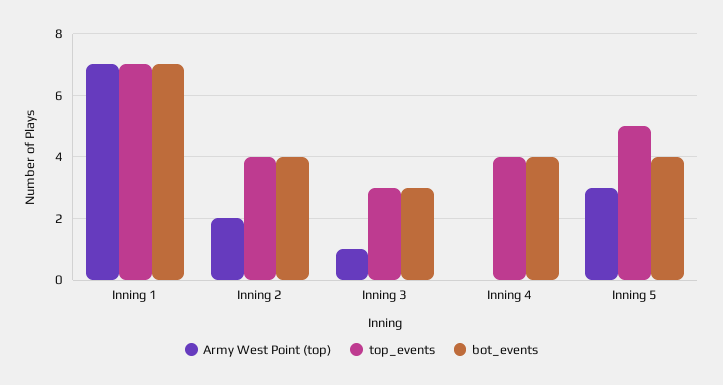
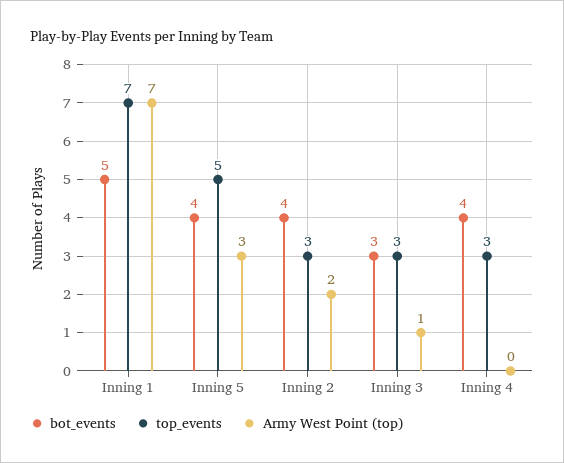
  {
    "Army West Point (top)": {
      "Inning 1": 7,
      "Inning 2": 2,
      "Inning 3": 1,
      "Inning 4": 0,
      "Inning 5": 3
    },
    "top_events": {
      "Inning 1": 7,
-     "Inning 2": 4,
+     "Inning 2": 3,
      "Inning 3": 3,
-     "Inning 4": 4,
+     "Inning 4": 3,
      "Inning 5": 5
    },
    "bot_events": {
-     "Inning 1": 7,
+     "Inning 1": 5,
      "Inning 2": 4,
      "Inning 3": 3,
      "Inning 4": 4,
      "Inning 5": 4
    }
  }

